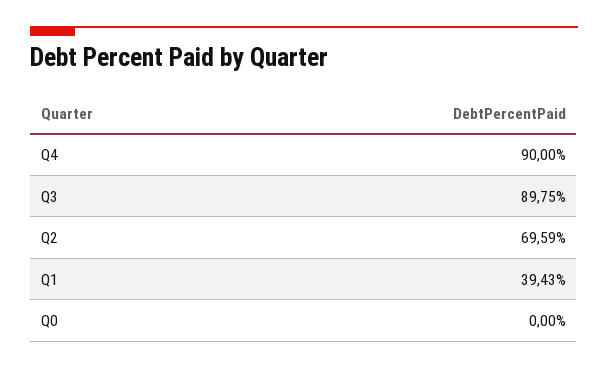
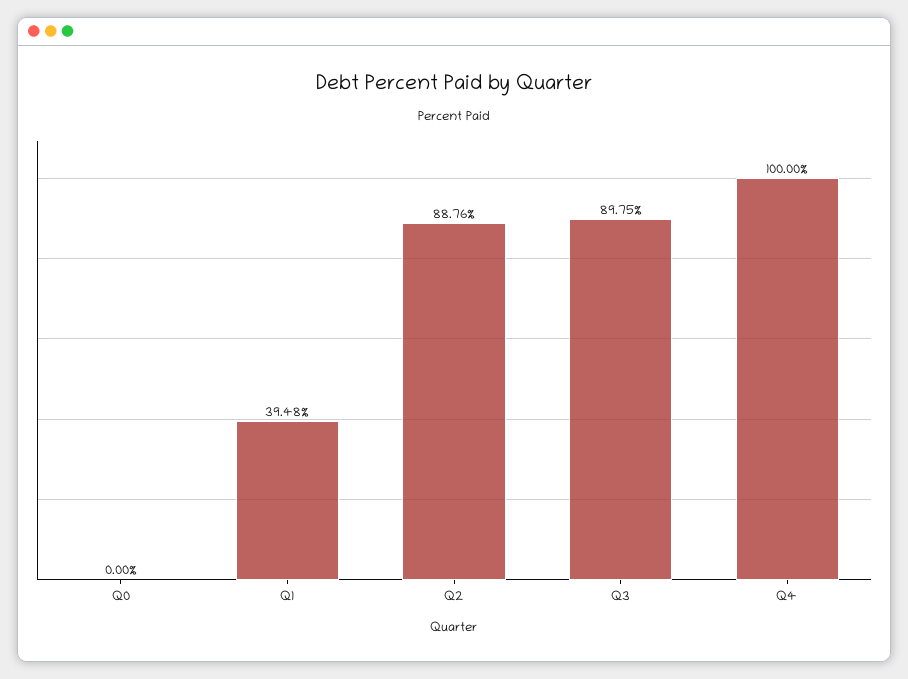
  {
-   "Q4": 90,
+   "Q4": 100,
    "Q3": 89.75,
-   "Q2": 69.59,
+   "Q2": 88.76,
-   "Q1": 39.43,
+   "Q1": 39.48,
    "Q0": 0
  }

